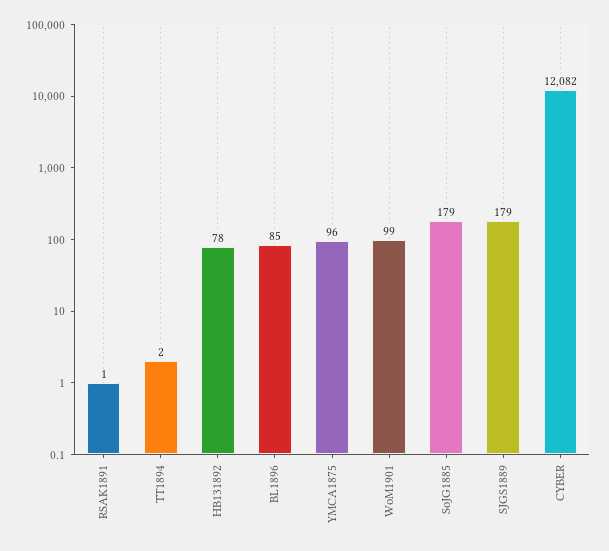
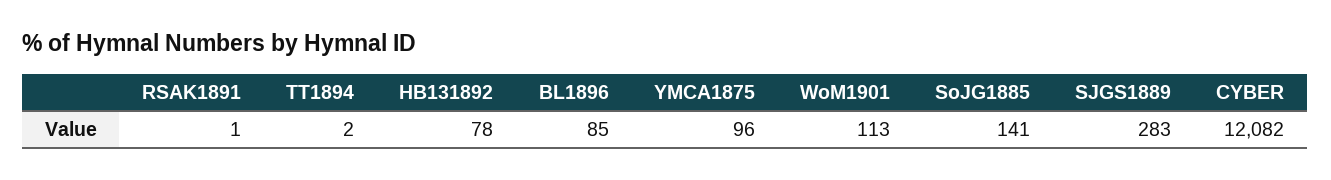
  {
    "RSAK1891": 1,
    "TT1894": 2,
    "HB131892": 78,
    "BL1896": 85,
    "YMCA1875": 96,
-   "WoM1901": 99,
+   "WoM1901": 113,
-   "SoJG1885": 179,
+   "SoJG1885": 141,
-   "SJGS1889": 179,
+   "SJGS1889": 283,
    "CYBER": 12082
  }

